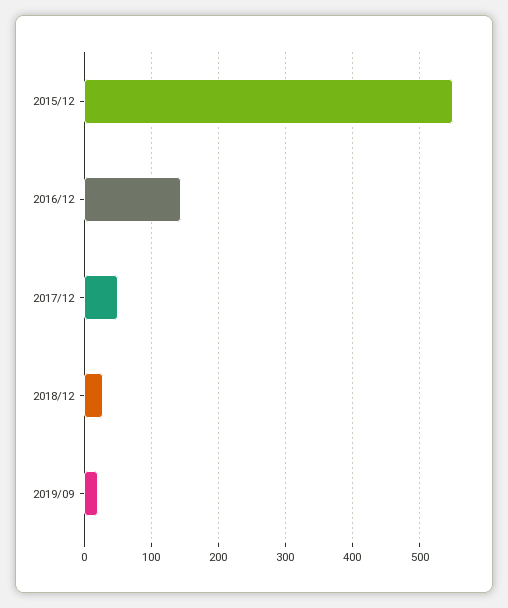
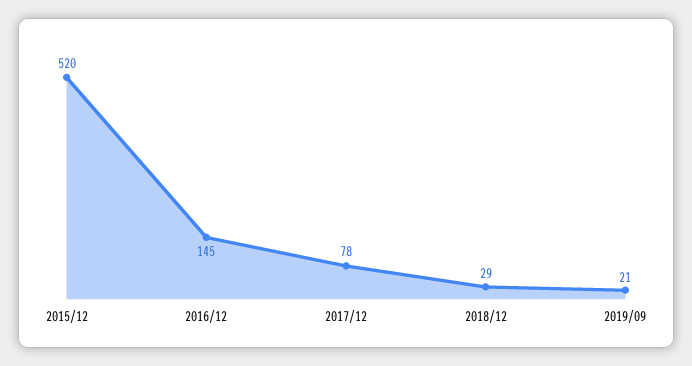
  {
-   "2015/12": 550,
+   "2015/12": 520,
    "2016/12": 145,
-   "2017/12": 50,
+   "2017/12": 78,
    "2018/12": 29,
    "2019/09": 21
  }

